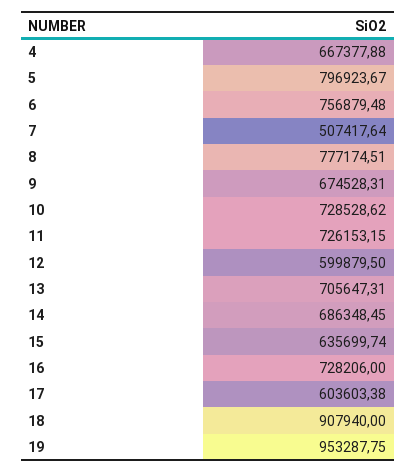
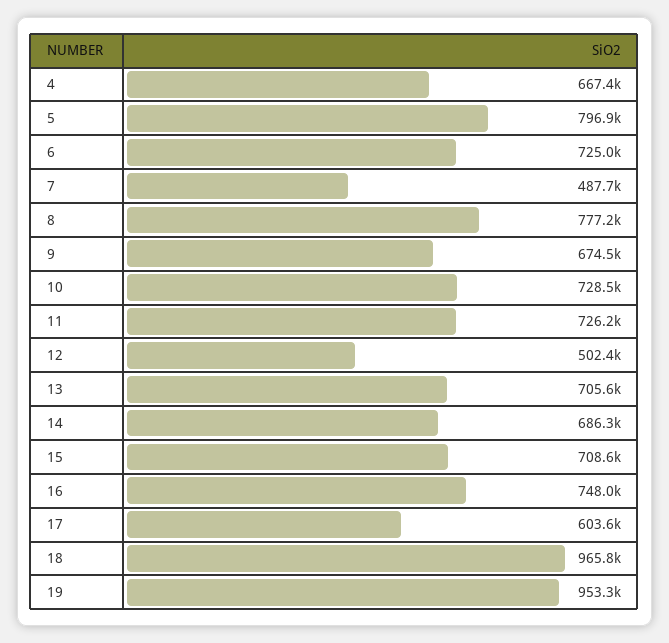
  {
    "4": 667377.88,
    "5": 796923.67,
-   "6": 756879.48,
+   "6": 725000,
-   "7": 507417.64,
+   "7": 487700,
    "8": 777174.51,
    "9": 674528.31,
    "10": 728528.62,
    "11": 726153.15,
-   "12": 599879.5,
+   "12": 502400,
    "13": 705647.31,
    "14": 686348.45,
-   "15": 635699.74,
+   "15": 708600,
-   "16": 728206,
+   "16": 748000,
    "17": 603603.38,
-   "18": 907940,
+   "18": 965800,
    "19": 953287.75
  }

